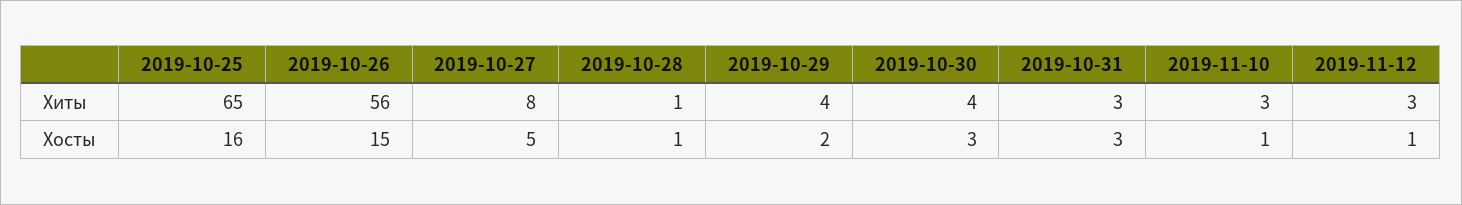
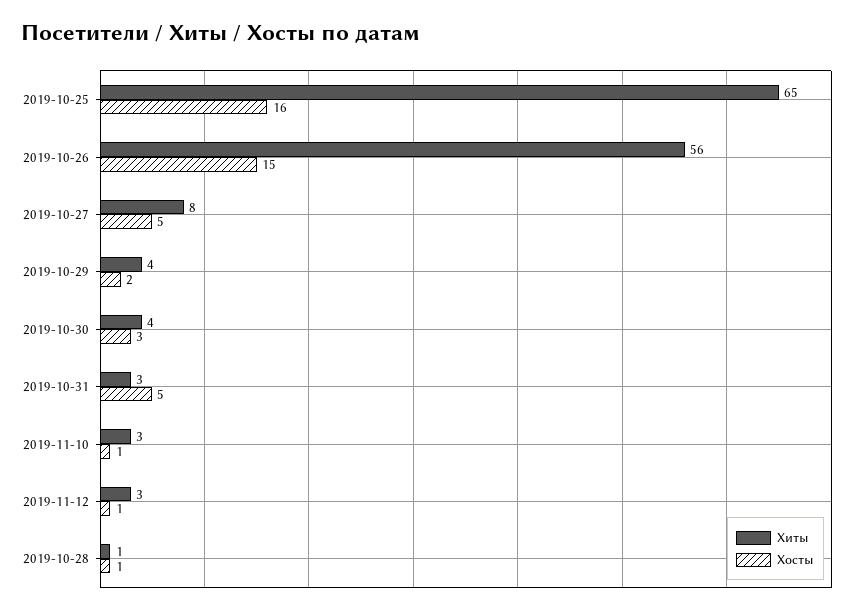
  {
    "Хиты": {
      "2019-10-25": 65,
      "2019-10-26": 56,
      "2019-10-27": 8,
      "2019-10-28": 1,
      "2019-10-29": 4,
      "2019-10-30": 4,
      "2019-10-31": 3,
      "2019-11-10": 3,
      "2019-11-12": 3
    },
    "Хосты": {
      "2019-10-25": 16,
      "2019-10-26": 15,
      "2019-10-27": 5,
      "2019-10-28": 1,
      "2019-10-29": 2,
      "2019-10-30": 3,
-     "2019-10-31": 3,
+     "2019-10-31": 5,
      "2019-11-10": 1,
      "2019-11-12": 1
    }
  }

